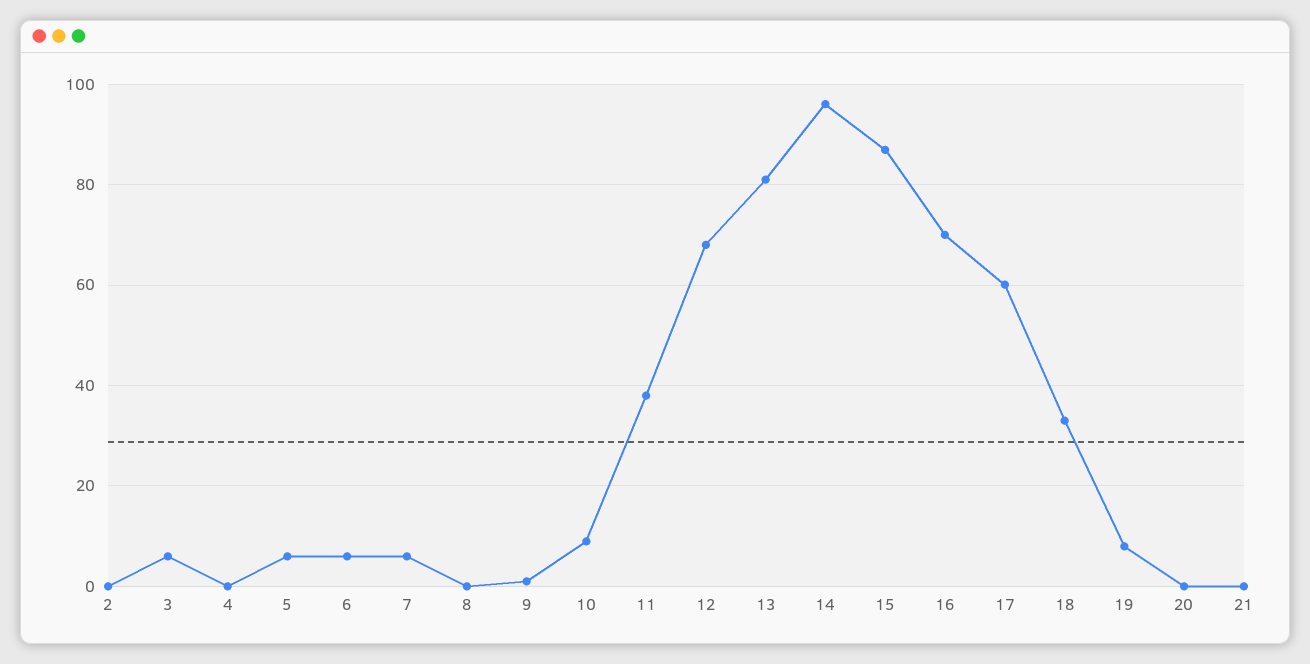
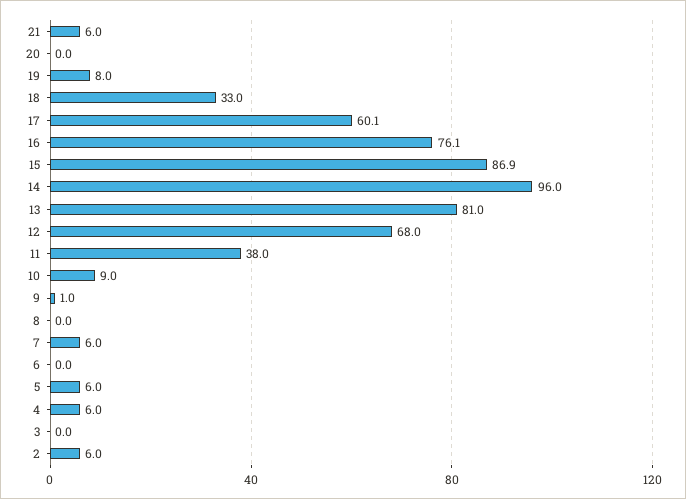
  {
-   "2": 0,
+   "2": 6,
-   "3": 6,
+   "3": 0,
-   "4": 0,
+   "4": 6,
    "5": 6,
-   "6": 6,
+   "6": 0,
    "7": 6,
    "8": 0,
    "9": 1,
    "10": 9,
    "11": 38,
    "12": 68,
    "13": 81,
    "14": 96,
    "15": 86.9,
-   "16": 70,
+   "16": 76.1,
    "17": 60.1,
    "18": 33,
    "19": 8,
    "20": 0,
-   "21": 0
+   "21": 6
  }

